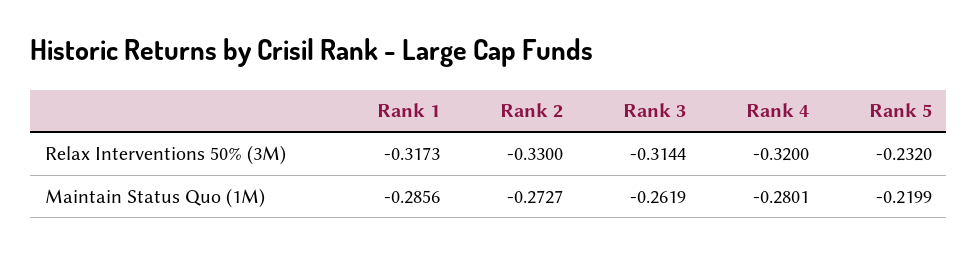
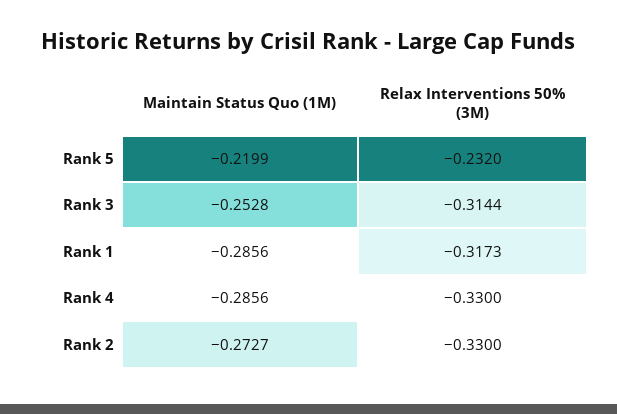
  {
    "Rank 1": {
      "Relax Interventions 50% (3M)": -0.3173,
      "Maintain Status Quo (1M)": -0.2856
    },
    "Rank 2": {
      "Relax Interventions 50% (3M)": -0.33,
      "Maintain Status Quo (1M)": -0.2727
    },
    "Rank 3": {
      "Relax Interventions 50% (3M)": -0.3144,
-     "Maintain Status Quo (1M)": -0.2619
+     "Maintain Status Quo (1M)": -0.2528
    },
    "Rank 4": {
-     "Relax Interventions 50% (3M)": -0.32,
+     "Relax Interventions 50% (3M)": -0.33,
-     "Maintain Status Quo (1M)": -0.2801
+     "Maintain Status Quo (1M)": -0.2856
    },
    "Rank 5": {
      "Relax Interventions 50% (3M)": -0.232,
      "Maintain Status Quo (1M)": -0.2199
    }
  }

